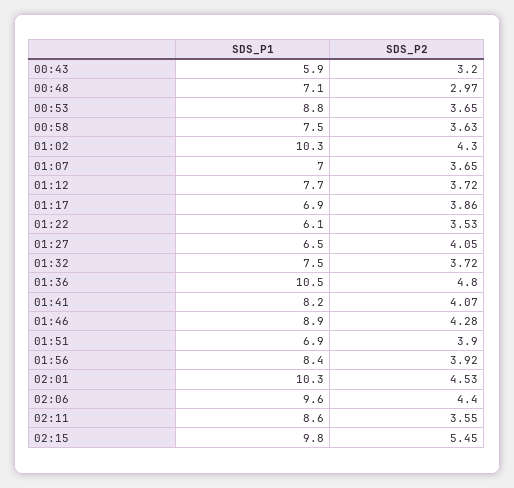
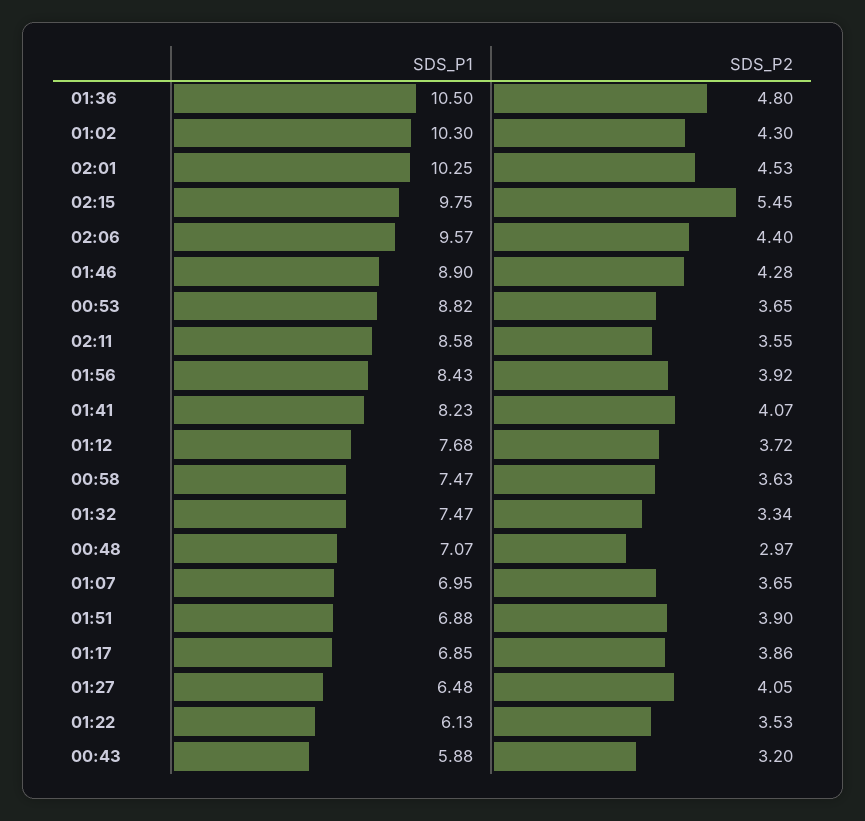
  {
    "SDS_P1": {
      "00:43": 5.88,
      "00:48": 7.07,
      "00:53": 8.82,
      "00:58": 7.47,
      "01:02": 10.3,
      "01:07": 6.95,
      "01:12": 7.68,
      "01:17": 6.85,
      "01:22": 6.13,
      "01:27": 6.48,
      "01:32": 7.47,
      "01:36": 10.5,
      "01:41": 8.23,
      "01:46": 8.9,
      "01:51": 6.88,
      "01:56": 8.43,
      "02:01": 10.25,
      "02:06": 9.57,
      "02:11": 8.58,
      "02:15": 9.75
    },
    "SDS_P2": {
      "00:43": 3.2,
      "00:48": 2.97,
      "00:53": 3.65,
      "00:58": 3.63,
      "01:02": 4.3,
      "01:07": 3.65,
      "01:12": 3.72,
      "01:17": 3.86,
      "01:22": 3.53,
      "01:27": 4.05,
-     "01:32": 3.72,
+     "01:32": 3.34,
      "01:36": 4.8,
      "01:41": 4.07,
      "01:46": 4.28,
      "01:51": 3.9,
      "01:56": 3.92,
      "02:01": 4.53,
      "02:06": 4.4,
      "02:11": 3.55,
      "02:15": 5.45
    }
  }

